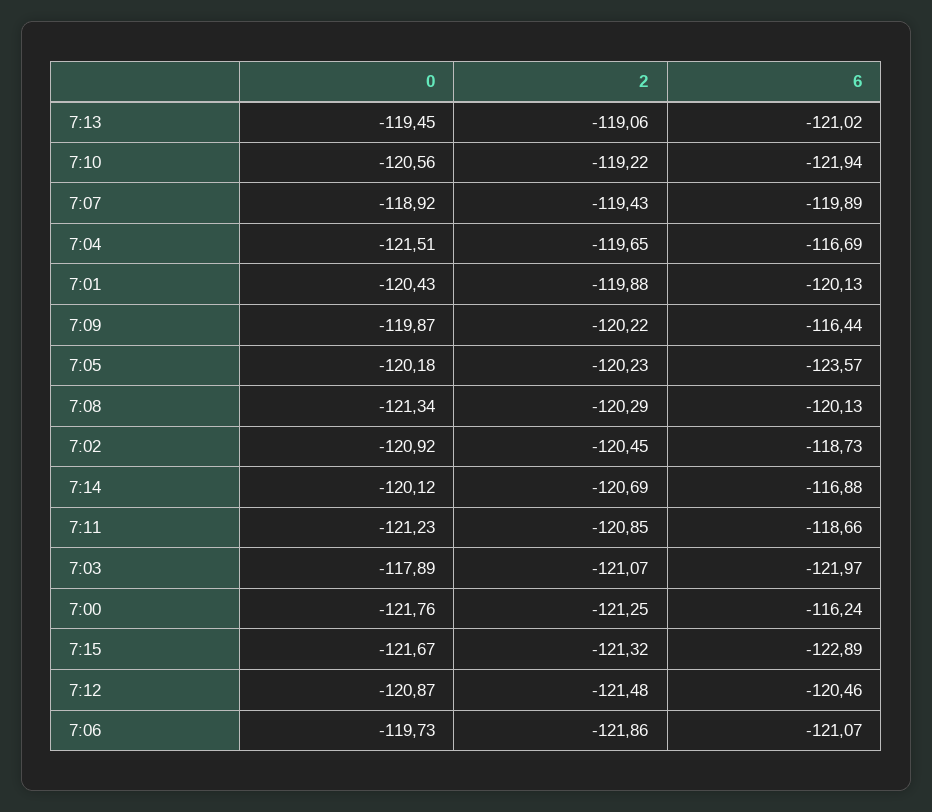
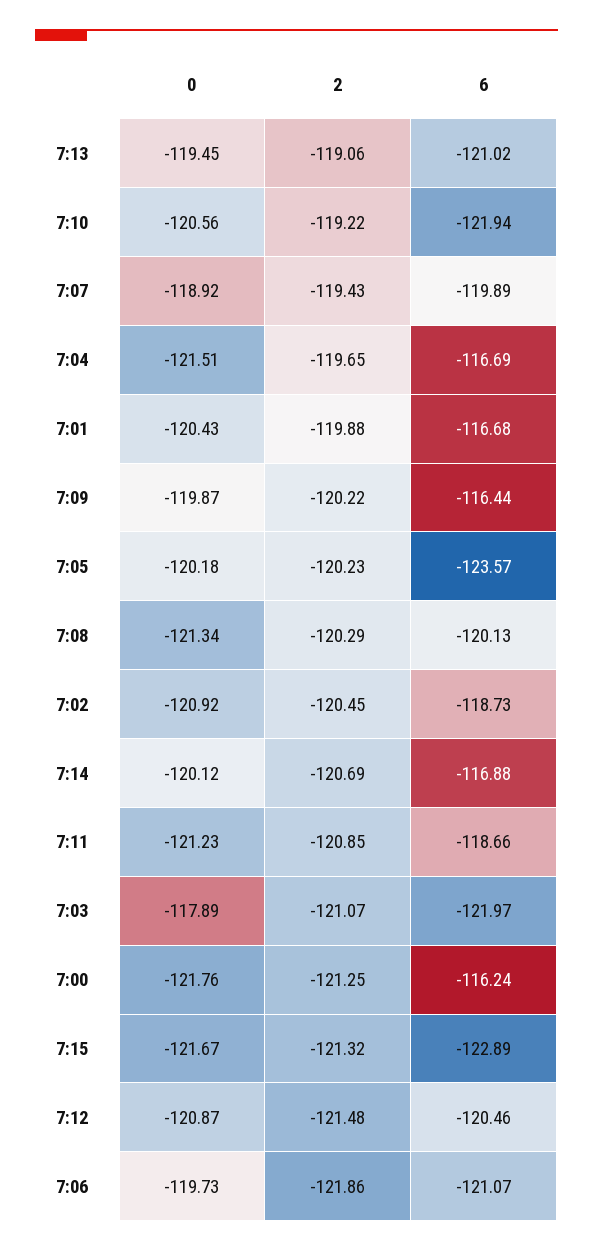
  {
    "0": {
      "7:13": -119.45,
      "7:10": -120.56,
      "7:07": -118.92,
      "7:04": -121.51,
      "7:01": -120.43,
      "7:09": -119.87,
      "7:05": -120.18,
      "7:08": -121.34,
      "7:02": -120.92,
      "7:14": -120.12,
      "7:11": -121.23,
      "7:03": -117.89,
      "7:00": -121.76,
      "7:15": -121.67,
      "7:12": -120.87,
      "7:06": -119.73
    },
    "2": {
      "7:13": -119.06,
      "7:10": -119.22,
      "7:07": -119.43,
      "7:04": -119.65,
      "7:01": -119.88,
      "7:09": -120.22,
      "7:05": -120.23,
      "7:08": -120.29,
      "7:02": -120.45,
      "7:14": -120.69,
      "7:11": -120.85,
      "7:03": -121.07,
      "7:00": -121.25,
      "7:15": -121.32,
      "7:12": -121.48,
      "7:06": -121.86
    },
    "6": {
      "7:13": -121.02,
      "7:10": -121.94,
      "7:07": -119.89,
      "7:04": -116.69,
-     "7:01": -120.13,
+     "7:01": -116.68,
      "7:09": -116.44,
      "7:05": -123.57,
      "7:08": -120.13,
      "7:02": -118.73,
      "7:14": -116.88,
      "7:11": -118.66,
      "7:03": -121.97,
      "7:00": -116.24,
      "7:15": -122.89,
      "7:12": -120.46,
      "7:06": -121.07
    }
  }

